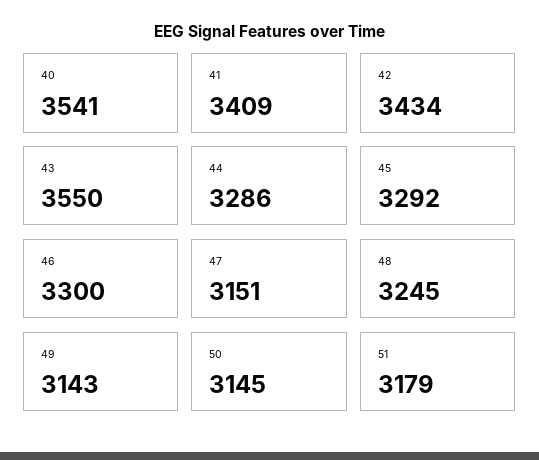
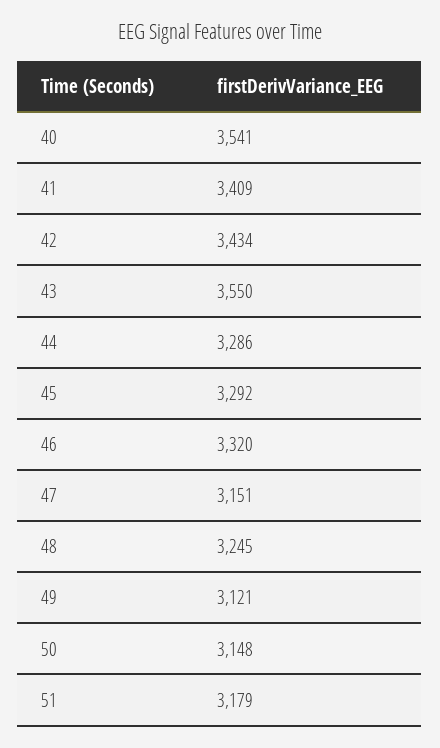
  {
    "40": 3541,
    "41": 3409,
    "42": 3434,
    "43": 3550,
    "44": 3286,
    "45": 3292,
-   "46": 3300,
+   "46": 3320,
    "47": 3151,
    "48": 3245,
-   "49": 3143,
+   "49": 3121,
-   "50": 3145,
+   "50": 3148,
    "51": 3179
  }

